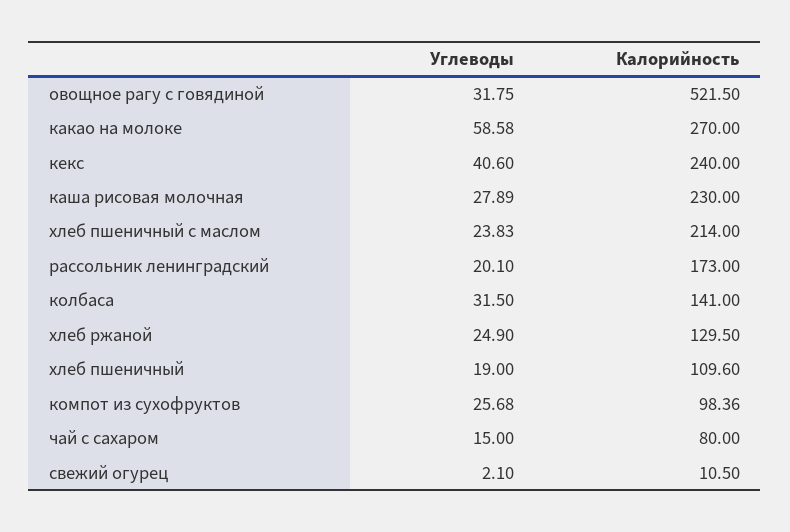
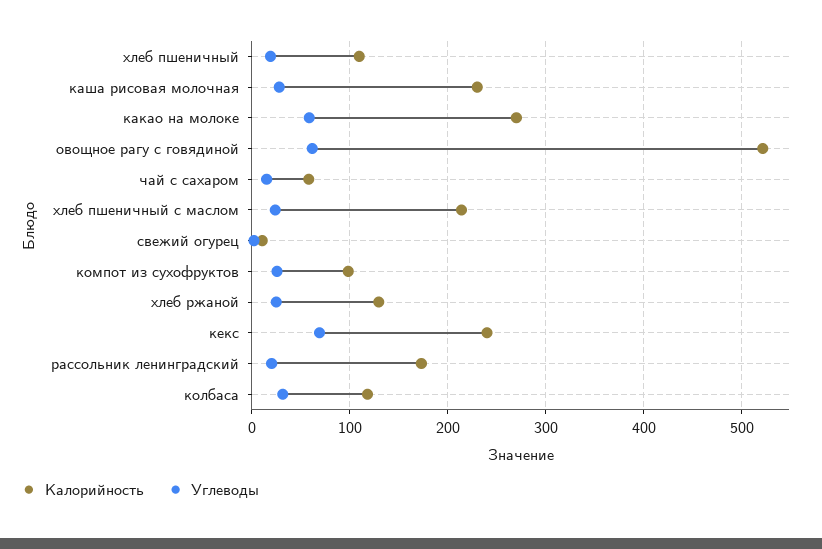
  {
    "Углеводы": {
-     "овощное рагу с говядиной": 31.75,
+     "овощное рагу с говядиной": 60,
      "какао на молоке": 58.58,
-     "кекс": 40.6,
+     "кекс": 70,
      "каша рисовая молочная": 27.89,
      "хлеб пшеничный с маслом": 23.83,
      "рассольник ленинградский": 20.1,
      "колбаса": 31.5,
      "хлеб ржаной": 24.9,
      "хлеб пшеничный": 19,
      "компот из сухофруктов": 25.68,
      "чай с сахаром": 15,
      "свежий огурец": 2.1
    },
    "Калорийность": {
      "овощное рагу с говядиной": 521.5,
      "какао на молоке": 270,
      "кекс": 240,
      "каша рисовая молочная": 230,
      "хлеб пшеничный с маслом": 214,
      "рассольник ленинградский": 173,
-     "колбаса": 141,
+     "колбаса": 120,
      "хлеб ржаной": 129.5,
      "хлеб пшеничный": 109.6,
      "компот из сухофруктов": 98.36,
-     "чай с сахаром": 80,
+     "чай с сахаром": 60,
      "свежий огурец": 10.5
    }
  }

